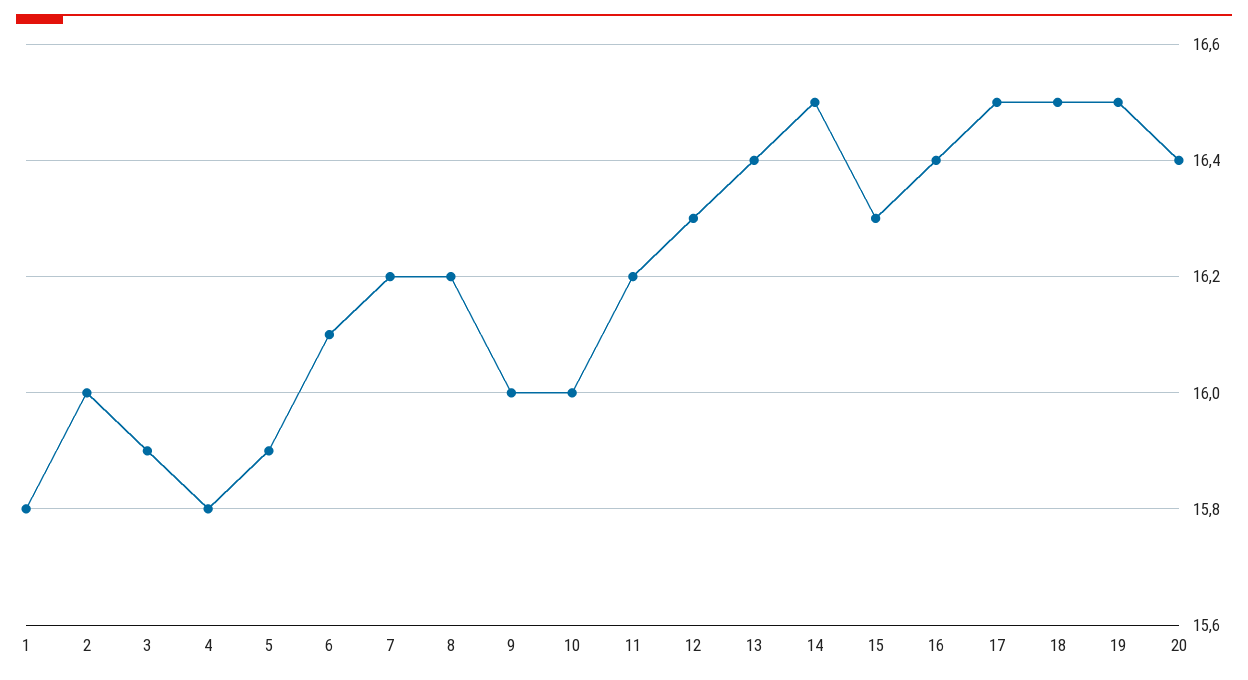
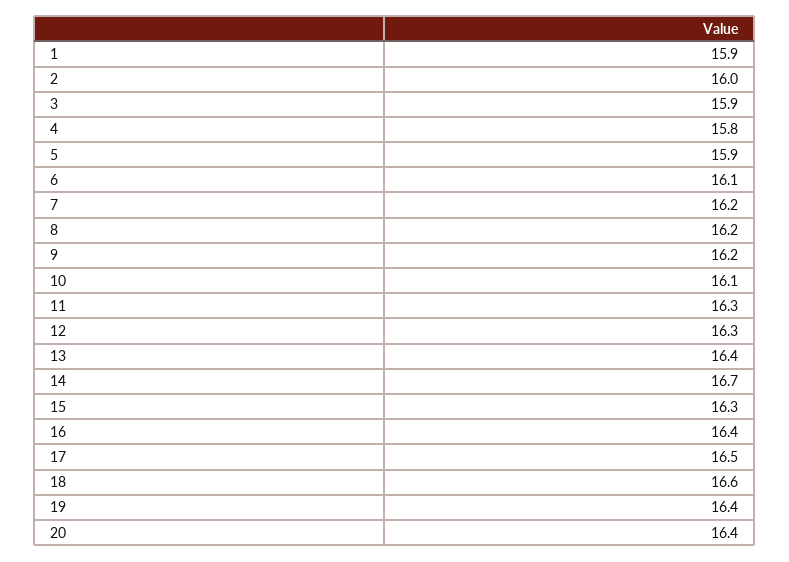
  {
-   "1": 15.8,
+   "1": 15.9,
    "2": 16,
    "3": 15.9,
    "4": 15.8,
    "5": 15.9,
    "6": 16.1,
    "7": 16.2,
    "8": 16.2,
-   "9": 16,
+   "9": 16.2,
-   "10": 16,
+   "10": 16.1,
-   "11": 16.2,
+   "11": 16.3,
    "12": 16.3,
    "13": 16.4,
-   "14": 16.5,
+   "14": 16.7,
    "15": 16.3,
    "16": 16.4,
    "17": 16.5,
-   "18": 16.5,
+   "18": 16.6,
-   "19": 16.5,
+   "19": 16.4,
    "20": 16.4
  }

